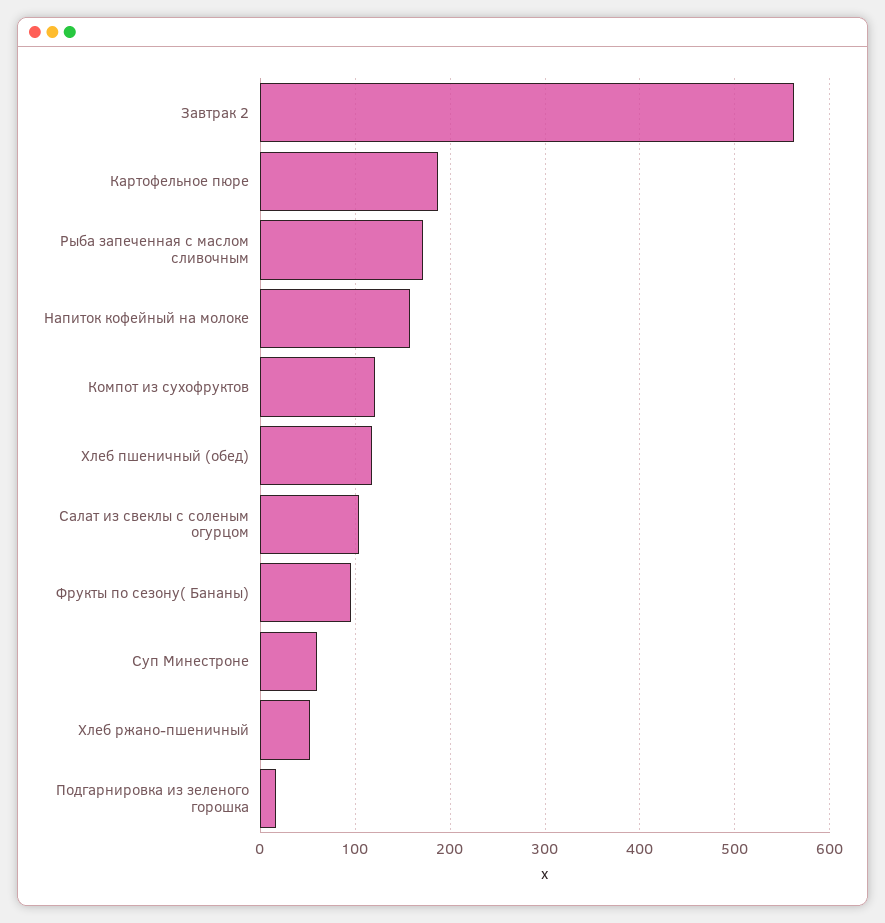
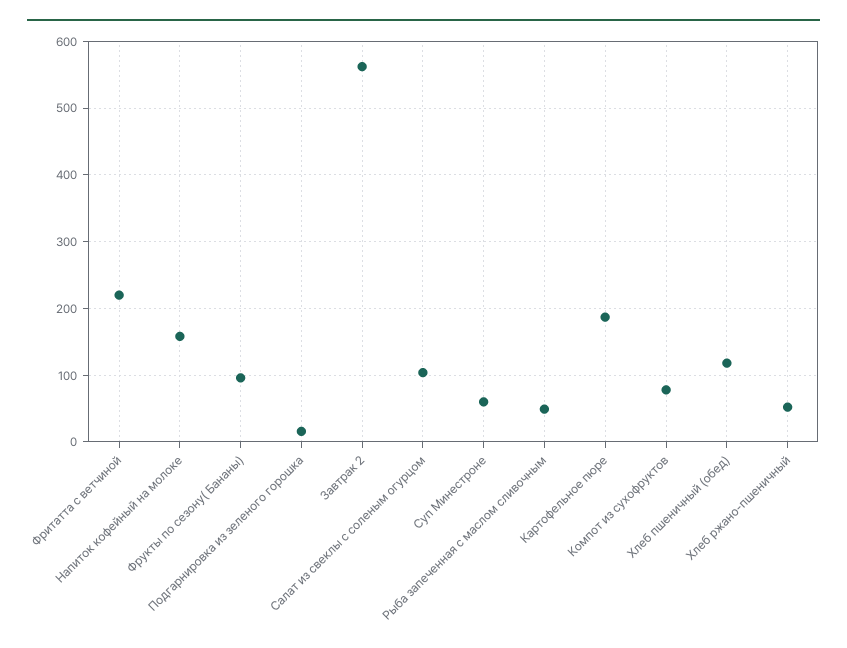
  {
    "Завтрак 2": 560,
    "Картофельное пюре": 190,
-   "Рыба запеченная с маслом сливочным": 170,
+   "Рыба запеченная с маслом сливочным": 50,
    "Напиток кофейный на молоке": 160,
-   "Компот из сухофруктов": 120,
+   "Компот из сухофруктов": 80,
    "Хлеб пшеничный (обед)": 120,
    "Салат из свеклы с соленым огурцом": 100,
    "Фрукты по сезону( Бананы)": 100,
    "Суп Минестроне": 60,
    "Хлеб ржано-пшеничный": 50,
-   "Подгарнировка из зеленого горошка": 20
+   "Подгарнировка из зеленого горошка": 20,
+   "Фритатта с ветчиной": 220
  }

